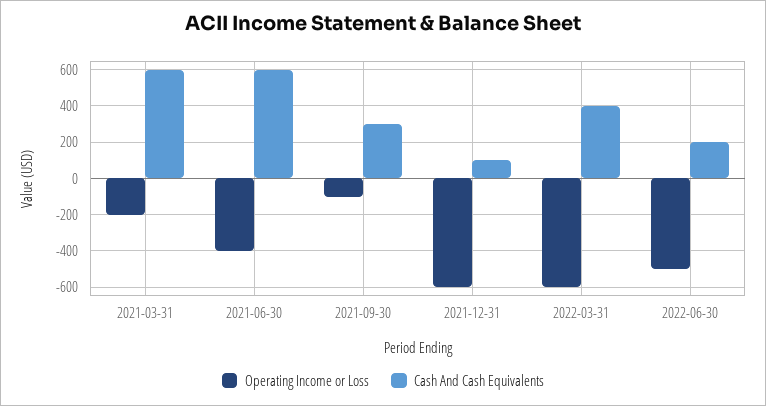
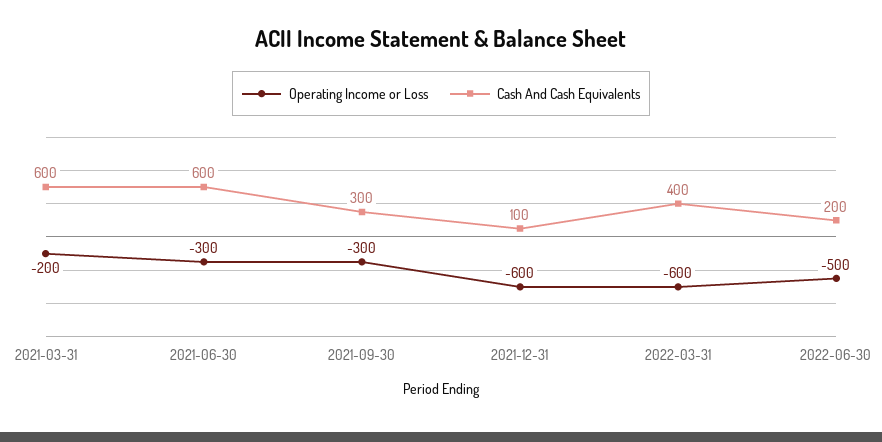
  {
    "Operating Income or Loss": {
      "2021-03-31": -200,
-     "2021-06-30": -400,
+     "2021-06-30": -300,
-     "2021-09-30": -100,
+     "2021-09-30": -300,
      "2021-12-31": -600,
      "2022-03-31": -600,
      "2022-06-30": -500
    },
    "Cash And Cash Equivalents": {
      "2021-03-31": 600,
      "2021-06-30": 600,
      "2021-09-30": 300,
      "2021-12-31": 100,
      "2022-03-31": 400,
      "2022-06-30": 200
    }
  }

